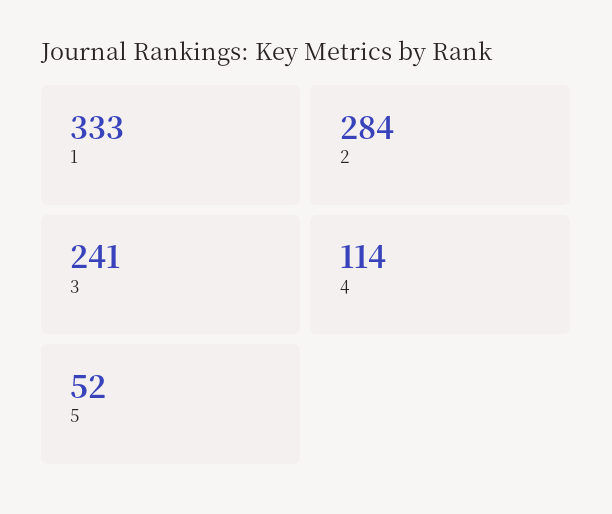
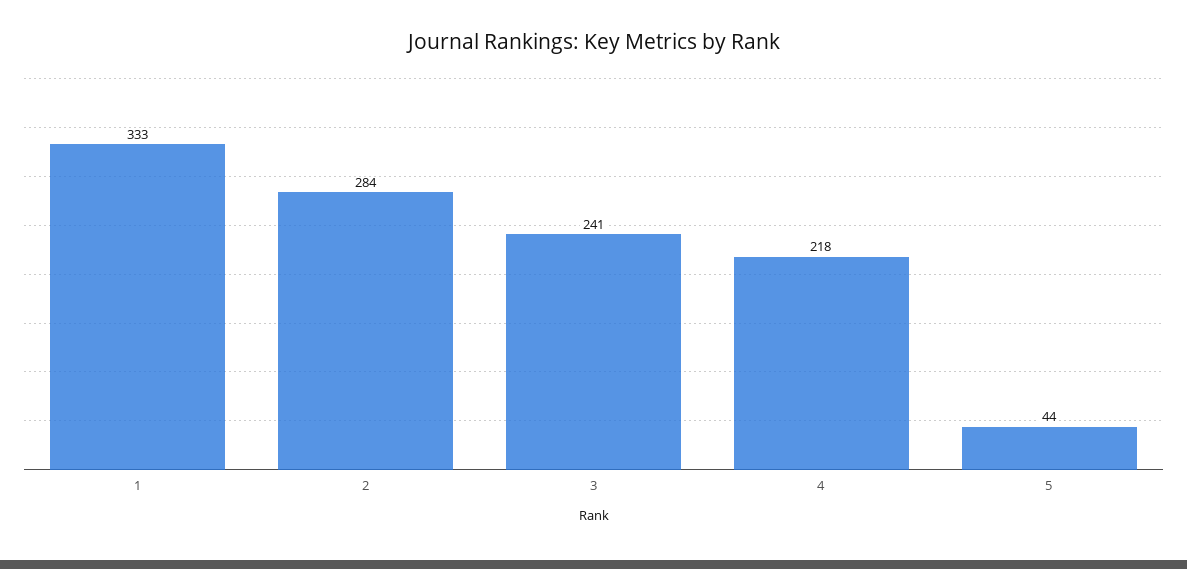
  {
    "1": 333,
    "2": 284,
    "3": 241,
-   "4": 114,
+   "4": 218,
-   "5": 52
+   "5": 44
  }

